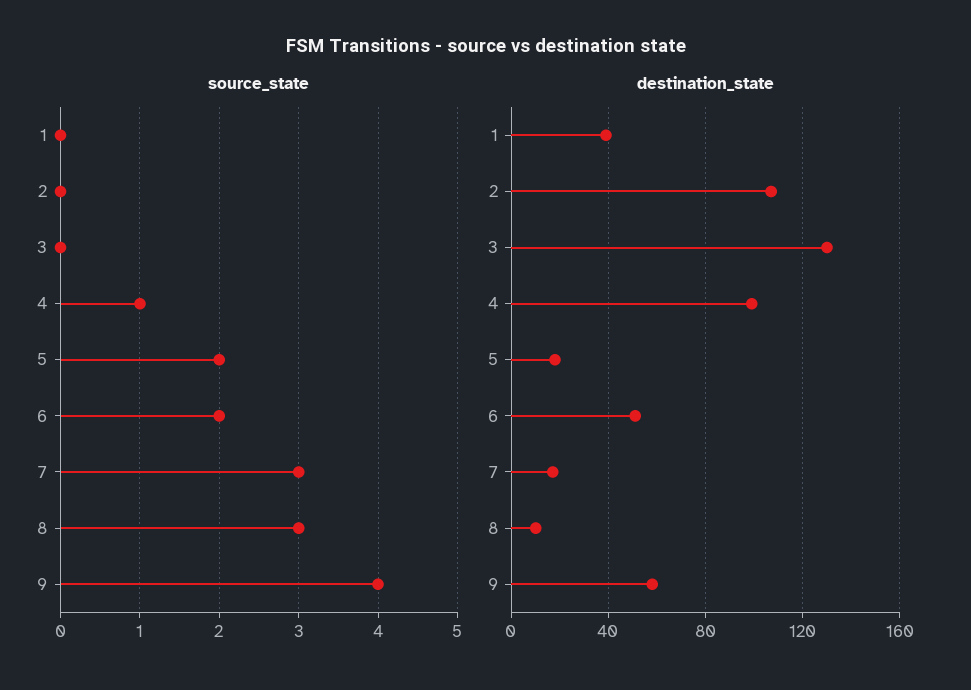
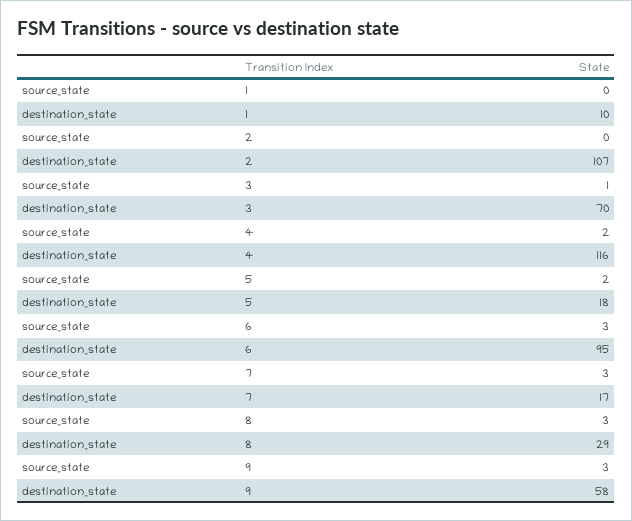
  {
    "source_state": {
      "1": 0,
      "2": 0,
-     "3": 0,
+     "3": 1,
-     "4": 1,
+     "4": 2,
      "5": 2,
-     "6": 2,
+     "6": 3,
      "7": 3,
      "8": 3,
-     "9": 4
+     "9": 3
    },
    "destination_state": {
-     "1": 40,
+     "1": 10,
      "2": 107,
-     "3": 130,
+     "3": 70,
-     "4": 100,
+     "4": 116,
      "5": 18,
-     "6": 50,
+     "6": 95,
      "7": 17,
-     "8": 10,
+     "8": 29,
      "9": 58
    }
  }

